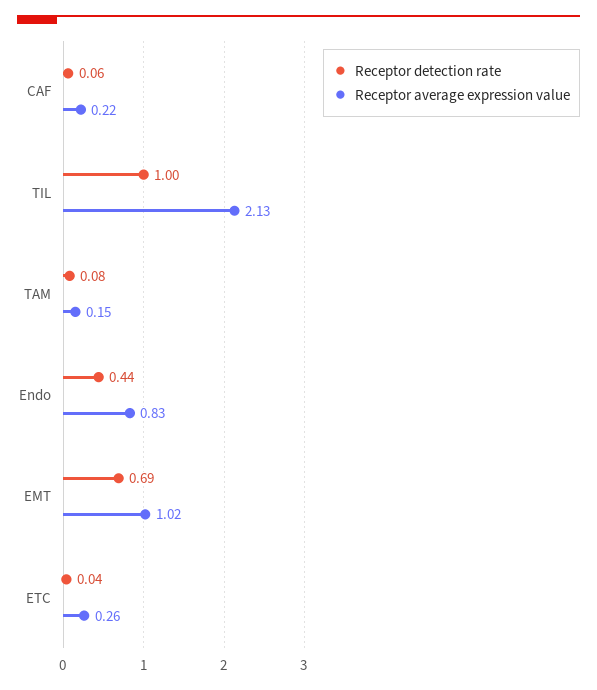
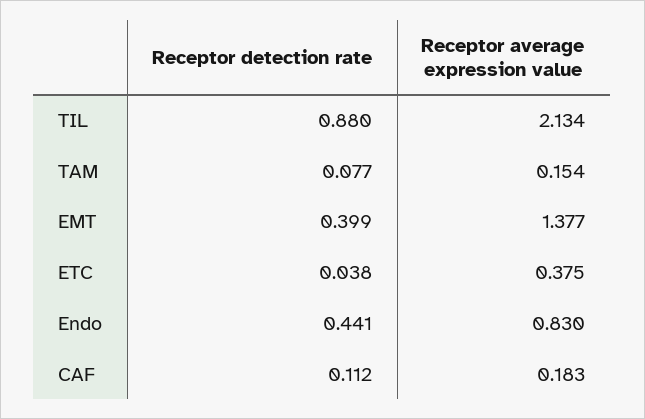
  {
    "Receptor detection rate": {
-     "CAF": 0.06,
+     "CAF": 0.112,
-     "TIL": 1,
+     "TIL": 0.88,
      "TAM": 0.077,
      "Endo": 0.441,
-     "EMT": 0.69,
+     "EMT": 0.399,
      "ETC": 0.038
    },
    "Receptor average expression value": {
-     "CAF": 0.22,
+     "CAF": 0.183,
      "TIL": 2.134,
      "TAM": 0.154,
      "Endo": 0.83,
-     "EMT": 1.02,
+     "EMT": 1.377,
-     "ETC": 0.26
+     "ETC": 0.375
    }
  }

